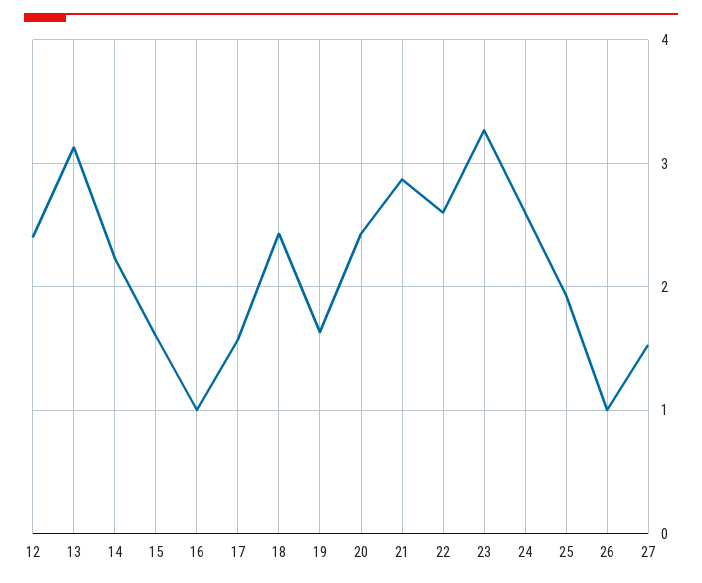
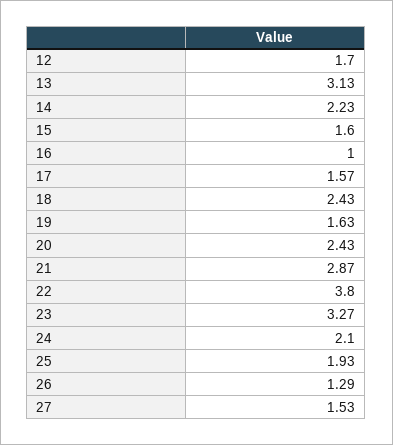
  {
-   "12": 2.4,
+   "12": 1.7,
    "13": 3.13,
    "14": 2.23,
    "15": 1.6,
    "16": 1,
    "17": 1.57,
    "18": 2.43,
    "19": 1.63,
    "20": 2.43,
    "21": 2.87,
-   "22": 2.6,
+   "22": 3.8,
    "23": 3.27,
-   "24": 2.6,
+   "24": 2.1,
    "25": 1.93,
-   "26": 1,
+   "26": 1.29,
    "27": 1.53
  }

